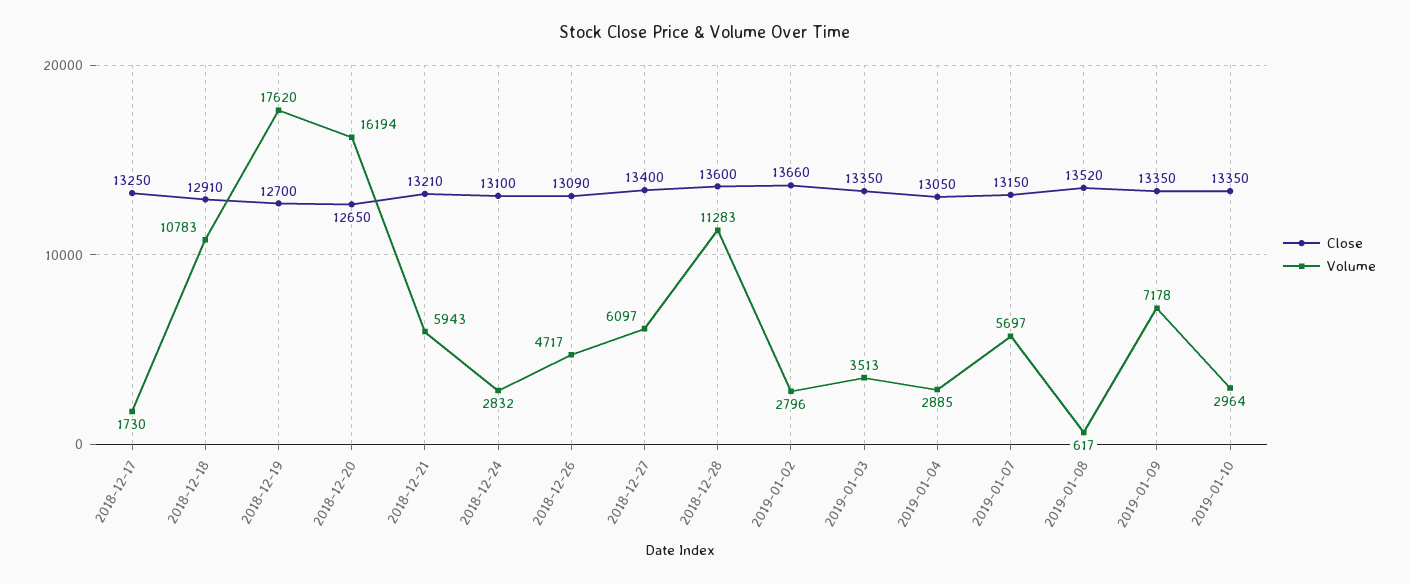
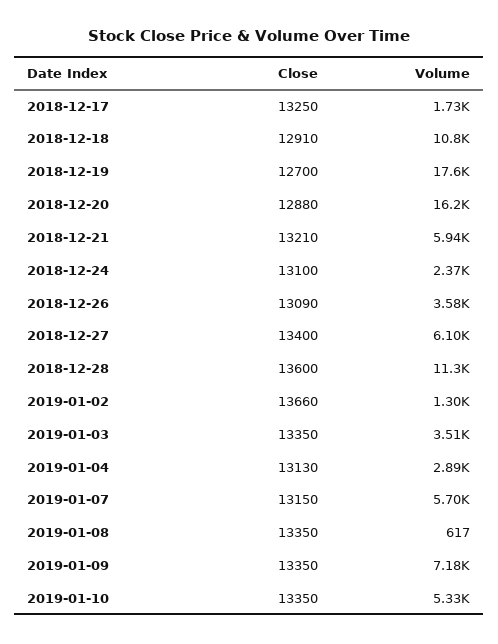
  {
    "Close": {
      "2018-12-17": 13250,
      "2018-12-18": 12910,
      "2018-12-19": 12700,
-     "2018-12-20": 12650,
+     "2018-12-20": 12880,
      "2018-12-21": 13210,
      "2018-12-24": 13100,
      "2018-12-26": 13090,
      "2018-12-27": 13400,
      "2018-12-28": 13600,
      "2019-01-02": 13660,
      "2019-01-03": 13350,
-     "2019-01-04": 13050,
+     "2019-01-04": 13130,
      "2019-01-07": 13150,
-     "2019-01-08": 13520,
+     "2019-01-08": 13350,
      "2019-01-09": 13350,
      "2019-01-10": 13350
    },
    "Volume": {
      "2018-12-17": 1730,
      "2018-12-18": 10783,
      "2018-12-19": 17620,
      "2018-12-20": 16194,
      "2018-12-21": 5943,
-     "2018-12-24": 2832,
+     "2018-12-24": 2370,
-     "2018-12-26": 4717,
+     "2018-12-26": 3580,
      "2018-12-27": 6097,
      "2018-12-28": 11283,
-     "2019-01-02": 2796,
+     "2019-01-02": 1300,
      "2019-01-03": 3513,
      "2019-01-04": 2885,
      "2019-01-07": 5697,
      "2019-01-08": 617,
      "2019-01-09": 7178,
-     "2019-01-10": 2964
+     "2019-01-10": 5330
    }
  }

